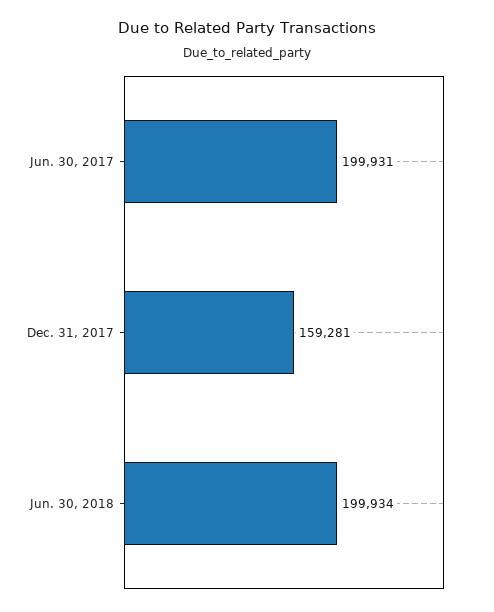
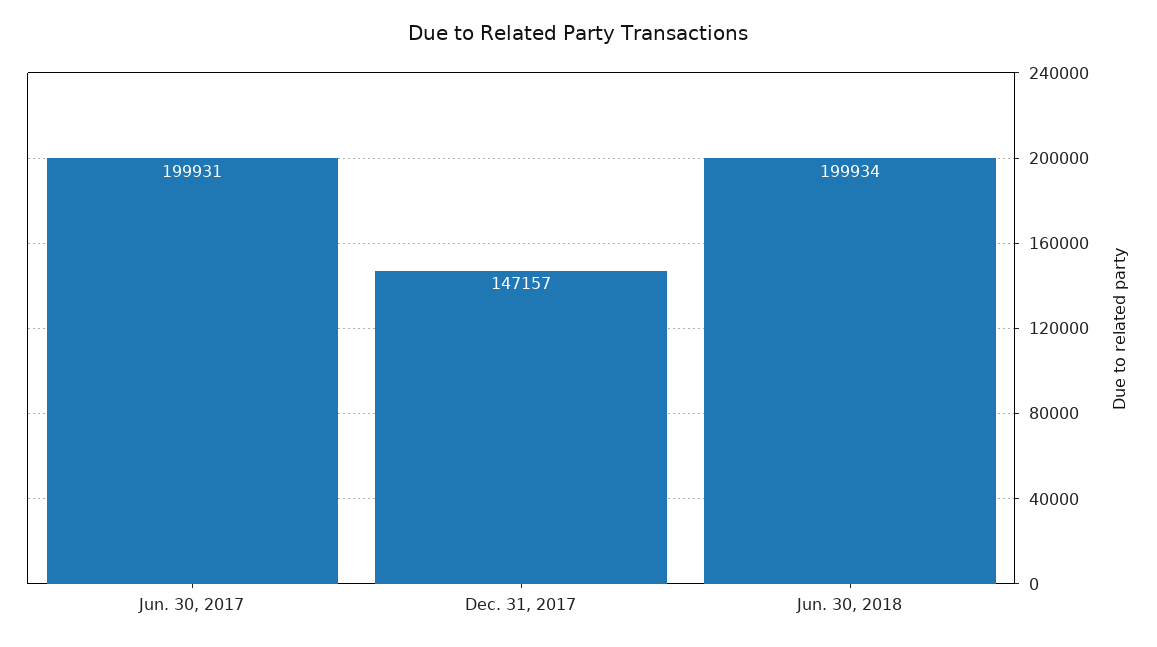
  {
    "Jun. 30, 2017": 199931,
-   "Dec. 31, 2017": 159281,
+   "Dec. 31, 2017": 147157,
    "Jun. 30, 2018": 199934
  }

